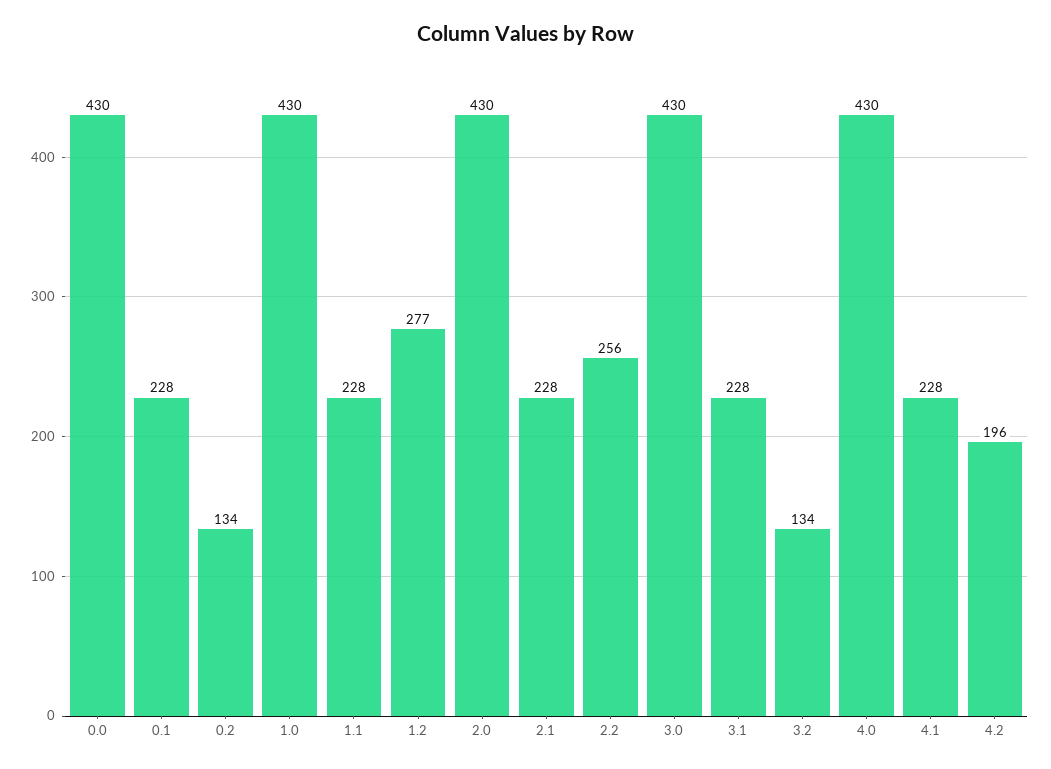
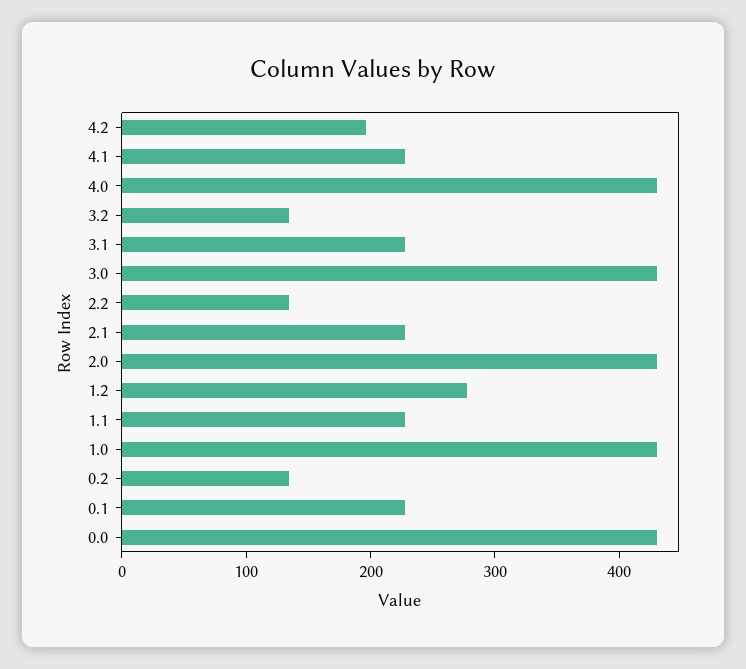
  {
    "0.0": 430,
    "0.1": 228,
    "0.2": 134,
    "1.0": 430,
    "1.1": 228,
    "1.2": 277,
    "2.0": 430,
    "2.1": 228,
-   "2.2": 256,
+   "2.2": 140,
    "3.0": 430,
    "3.1": 228,
    "3.2": 134,
    "4.0": 430,
    "4.1": 228,
    "4.2": 196
  }

